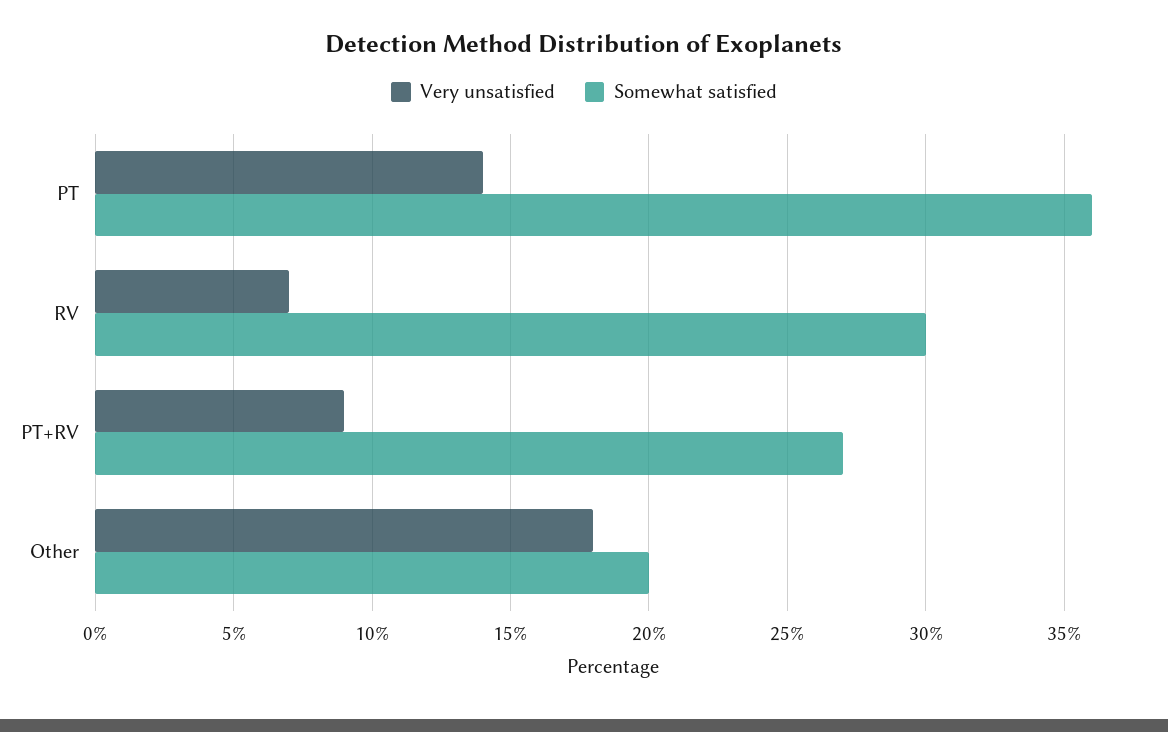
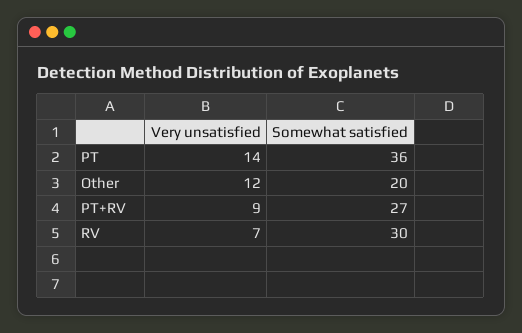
  {
    "Very unsatisfied": {
      "PT": 14,
      "RV": 7,
      "PT+RV": 9,
-     "Other": 18
+     "Other": 12
    },
    "Somewhat satisfied": {
      "PT": 36,
      "RV": 30,
      "PT+RV": 27,
      "Other": 20
    }
  }

